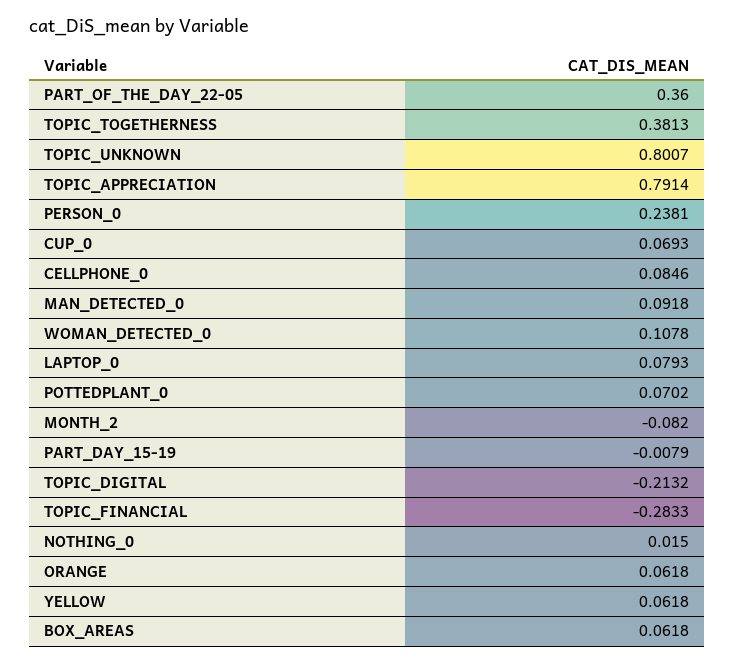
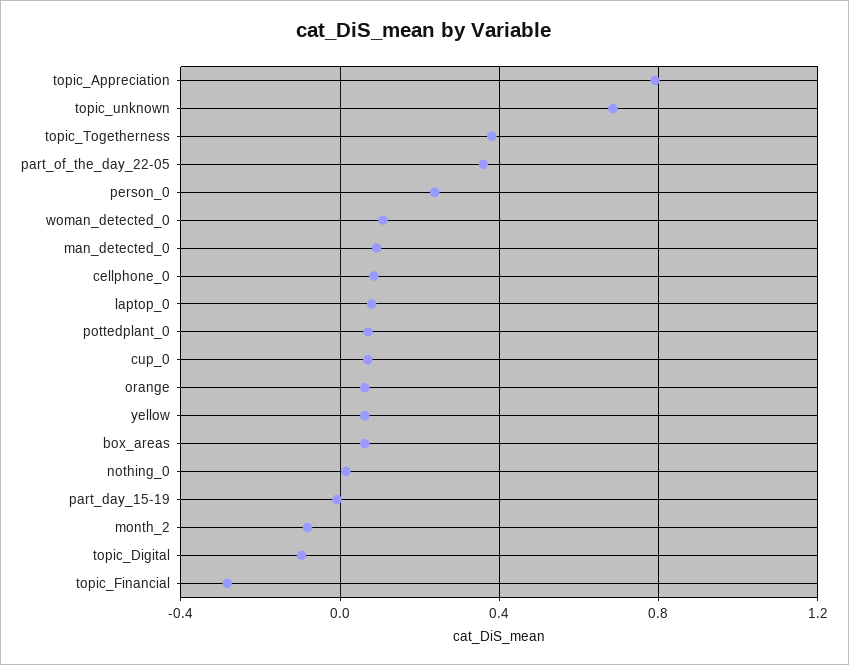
  {
    "PART_OF_THE_DAY_22-05": 0.36,
    "TOPIC_TOGETHERNESS": 0.3813,
-   "TOPIC_UNKNOWN": 0.8007,
+   "TOPIC_UNKNOWN": 0.7,
    "TOPIC_APPRECIATION": 0.7914,
    "PERSON_0": 0.2381,
    "CUP_0": 0.0693,
    "CELLPHONE_0": 0.0846,
    "MAN_DETECTED_0": 0.0918,
    "WOMAN_DETECTED_0": 0.1078,
    "LAPTOP_0": 0.0793,
    "POTTEDPLANT_0": 0.0702,
    "MONTH_2": -0.082,
    "PART_DAY_15-19": -0.0079,
-   "TOPIC_DIGITAL": -0.2132,
+   "TOPIC_DIGITAL": -0.1,
    "TOPIC_FINANCIAL": -0.2833,
    "NOTHING_0": 0.015,
    "ORANGE": 0.0618,
    "YELLOW": 0.0618,
    "BOX_AREAS": 0.0618
  }

